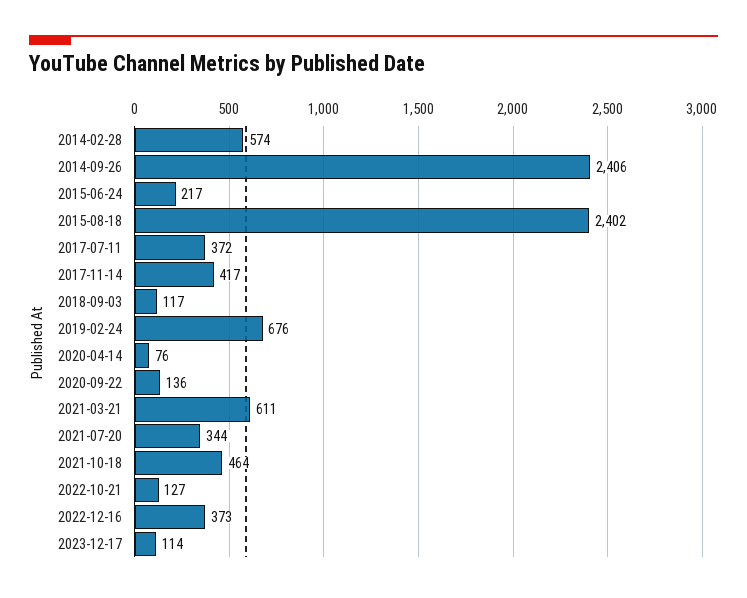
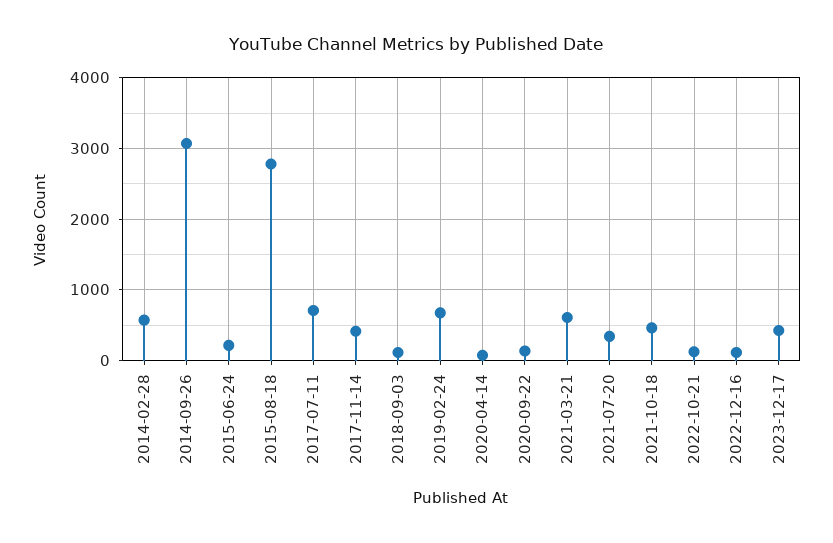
  {
    "2014-02-28": 574,
-   "2014-09-26": 2406,
+   "2014-09-26": 3100,
    "2015-06-24": 217,
-   "2015-08-18": 2402,
+   "2015-08-18": 2800,
-   "2017-07-11": 372,
+   "2017-07-11": 700,
    "2017-11-14": 417,
    "2018-09-03": 117,
    "2019-02-24": 676,
    "2020-04-14": 76,
    "2020-09-22": 136,
    "2021-03-21": 611,
    "2021-07-20": 344,
    "2021-10-18": 464,
    "2022-10-21": 127,
-   "2022-12-16": 373,
+   "2022-12-16": 100,
-   "2023-12-17": 114
+   "2023-12-17": 400
  }

